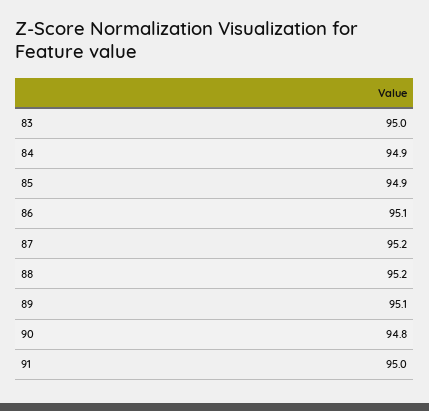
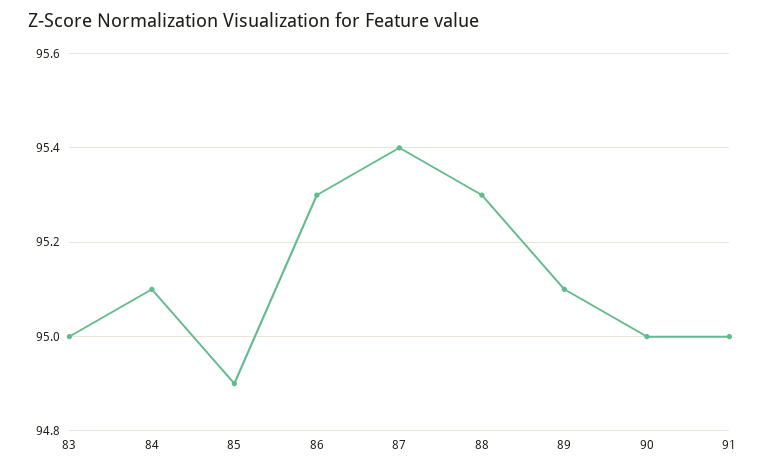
  {
    "83": 95,
-   "84": 94.9,
+   "84": 95.1,
    "85": 94.9,
-   "86": 95.1,
+   "86": 95.3,
-   "87": 95.2,
+   "87": 95.4,
-   "88": 95.2,
+   "88": 95.3,
    "89": 95.1,
-   "90": 94.8,
+   "90": 95,
    "91": 95
  }

